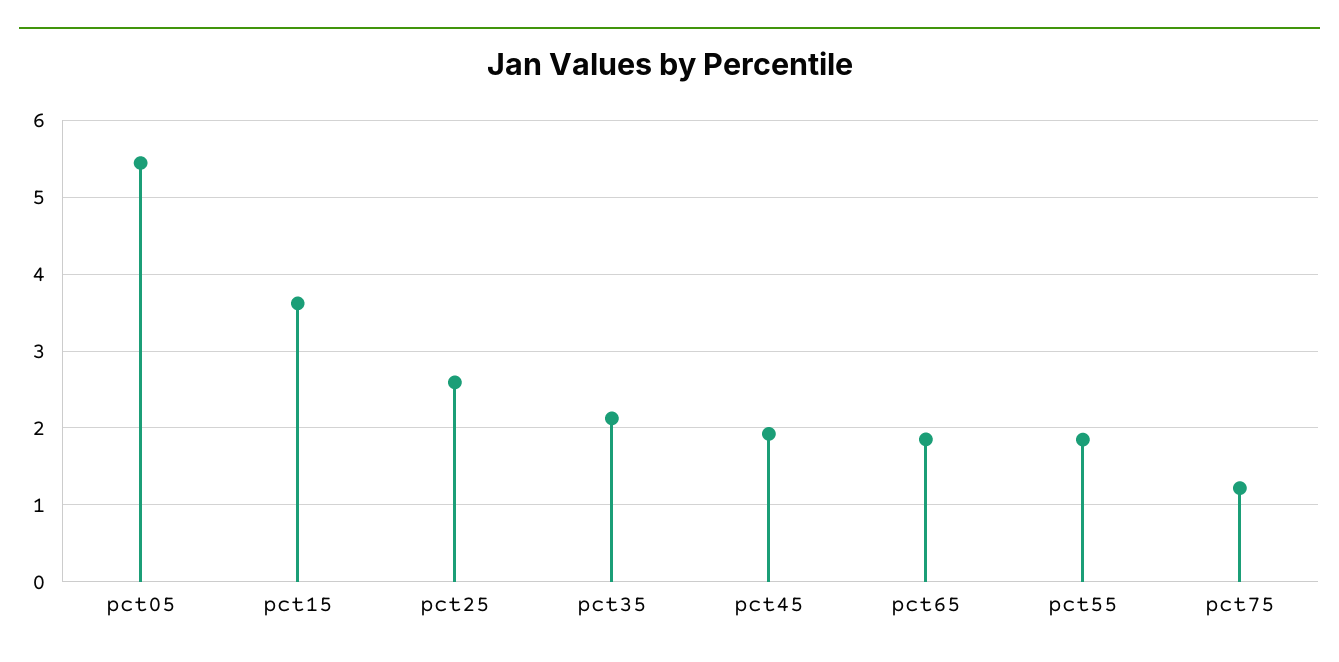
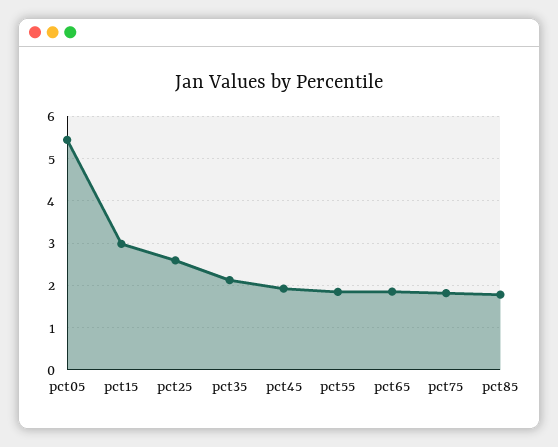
  {
    "pct05": 5.4,
-   "pct15": 3.6,
+   "pct15": 3,
    "pct25": 2.6,
    "pct35": 2.1,
    "pct45": 1.9,
    "pct65": 1.9,
    "pct55": 1.8,
-   "pct75": 1.2
+   "pct75": 1.8,
+   "pct85": 1.8
  }

